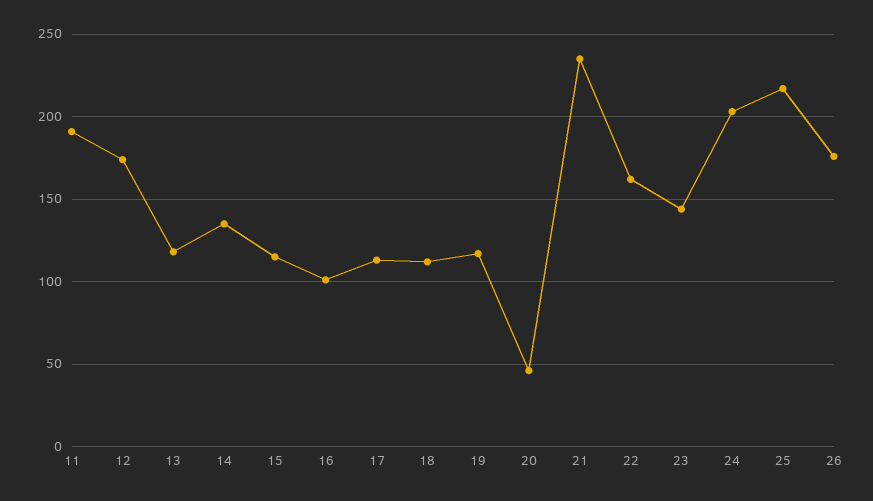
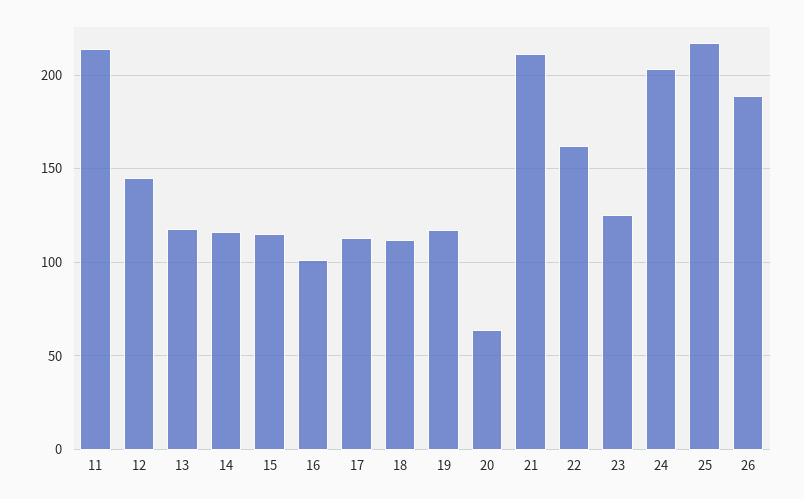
  {
-   "11": 190,
+   "11": 215,
-   "12": 175,
+   "12": 145,
    "13": 120,
-   "14": 135,
+   "14": 115,
    "15": 115,
    "16": 100,
    "17": 115,
    "18": 110,
    "19": 115,
-   "20": 45,
+   "20": 65,
-   "21": 235,
+   "21": 210,
    "22": 160,
-   "23": 145,
+   "23": 125,
    "24": 205,
    "25": 215,
-   "26": 175
+   "26": 190
  }

